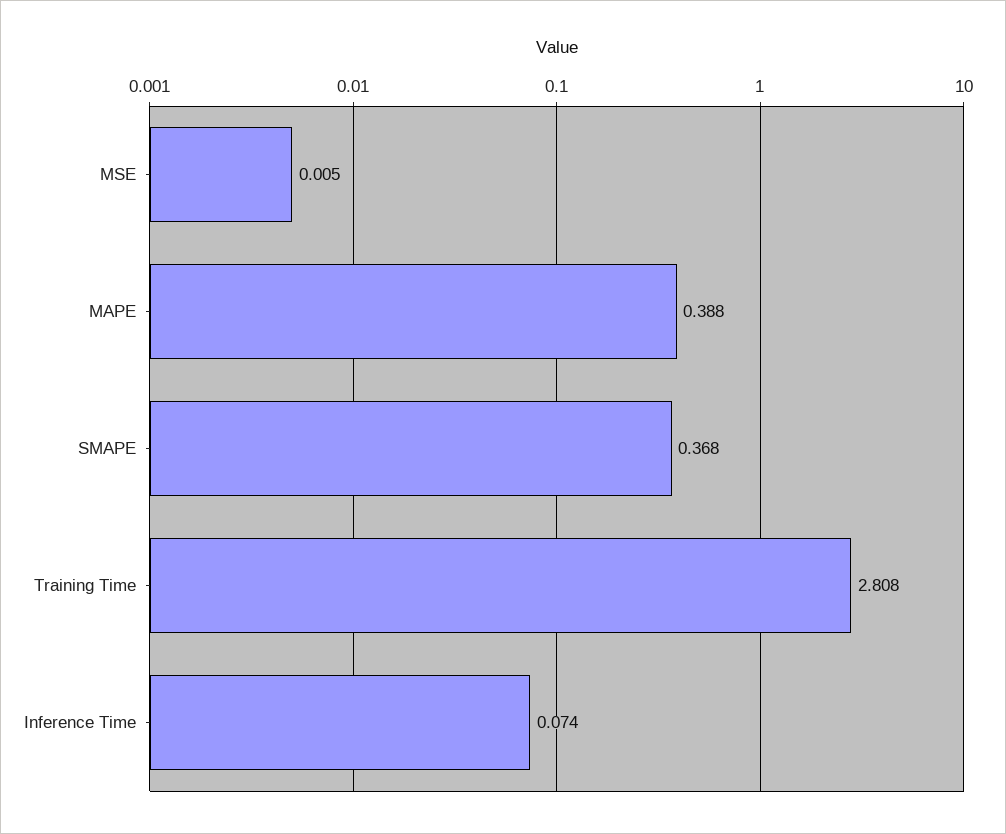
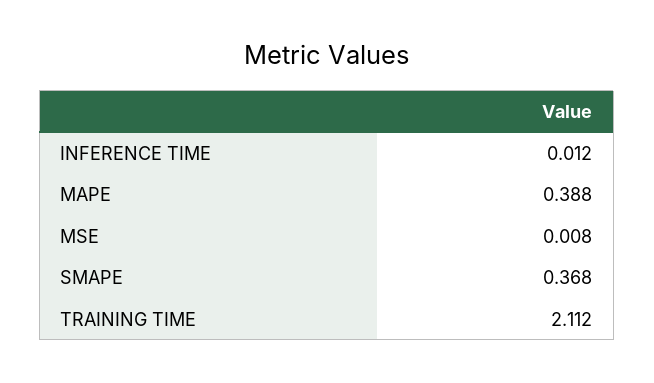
  {
-   "MSE": 0.005,
+   "MSE": 0.008,
    "MAPE": 0.388,
    "SMAPE": 0.368,
-   "Training Time": 2.808,
+   "Training Time": 2.112,
-   "Inference Time": 0.074
+   "Inference Time": 0.012
  }

